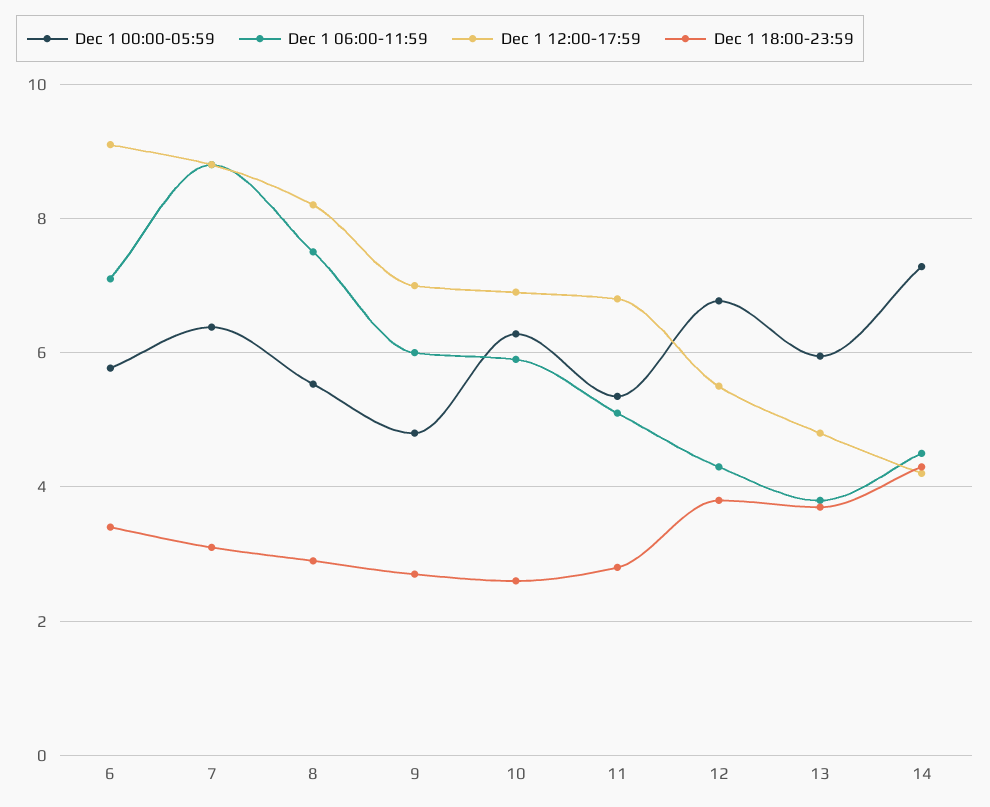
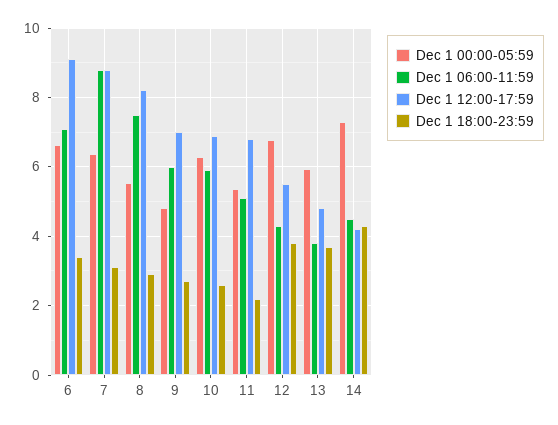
  {
    "Dec 1 00:00-05:59": {
-     "6": 5.8,
+     "6": 6.6,
      "7": 6.4,
      "8": 5.6,
      "9": 4.8,
      "10": 6.2,
      "11": 5.4,
      "12": 6.8,
      "13": 6,
      "14": 7.2
    },
    "Dec 1 06:00-11:59": {
      "6": 7.2,
      "7": 8.8,
      "8": 7.6,
      "9": 6,
      "10": 6,
      "11": 5.2,
      "12": 4.4,
      "13": 3.8,
      "14": 4.6
    },
    "Dec 1 12:00-17:59": {
      "6": 9.2,
      "7": 8.8,
      "8": 8.2,
      "9": 7,
      "10": 7,
      "11": 6.8,
      "12": 5.6,
      "13": 4.8,
      "14": 4.2
    },
    "Dec 1 18:00-23:59": {
      "6": 3.4,
      "7": 3.2,
      "8": 3,
      "9": 2.8,
      "10": 2.6,
-     "11": 2.8,
+     "11": 2.2,
      "12": 3.8,
      "13": 3.8,
      "14": 4.4
    }
  }

